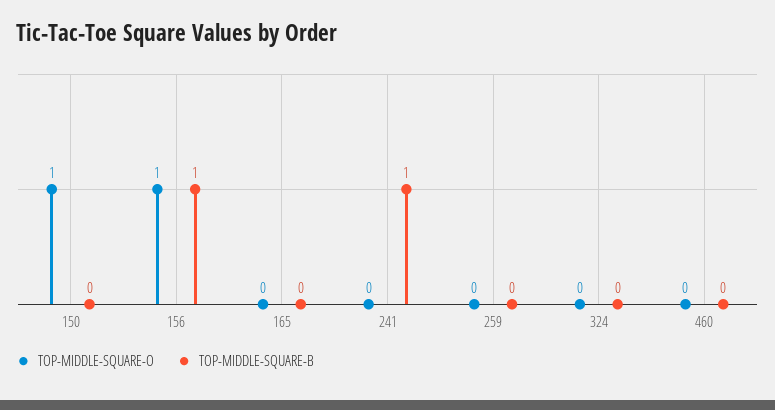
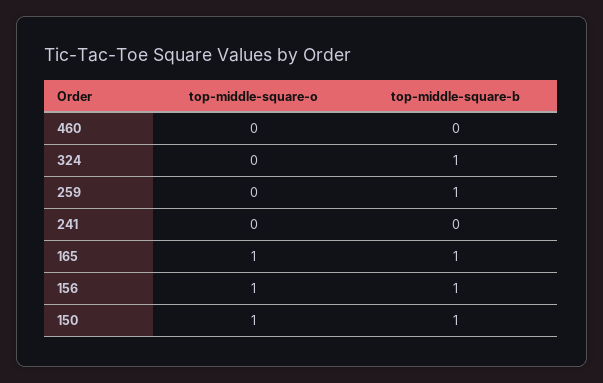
  {
    "TOP-MIDDLE-SQUARE-O": {
      "150": 1,
      "156": 1,
-     "165": 0,
+     "165": 1,
      "241": 0,
      "259": 0,
      "324": 0,
      "460": 0
    },
    "TOP-MIDDLE-SQUARE-B": {
-     "150": 0,
+     "150": 1,
      "156": 1,
-     "165": 0,
+     "165": 1,
-     "241": 1,
+     "241": 0,
-     "259": 0,
+     "259": 1,
-     "324": 0,
+     "324": 1,
      "460": 0
    }
  }

